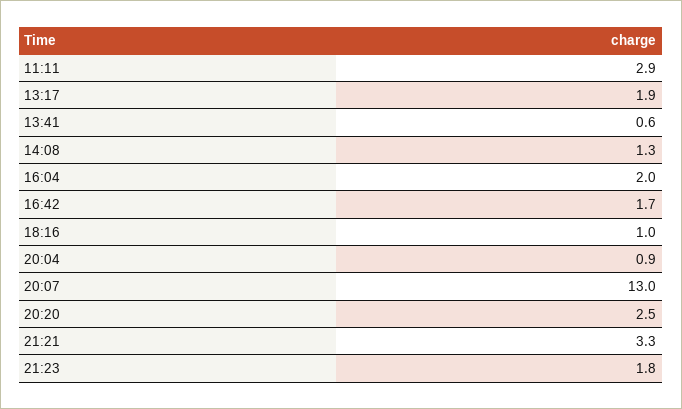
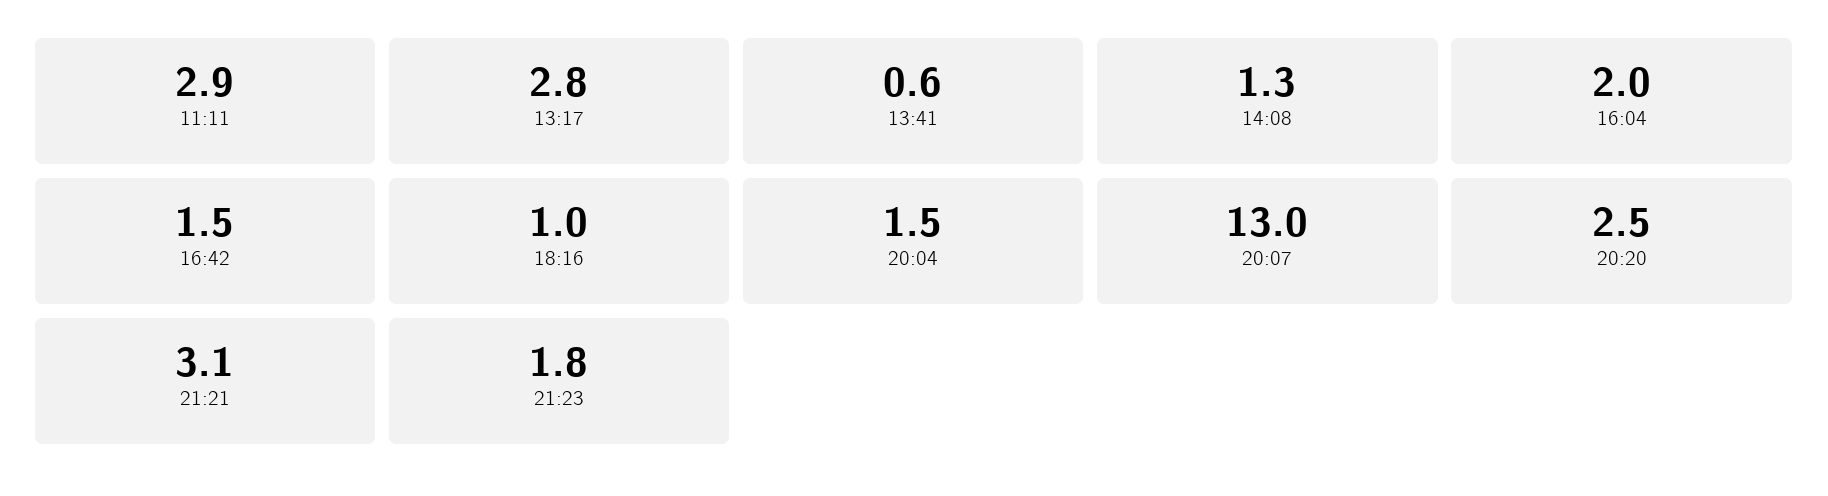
  {
    "11:11": 2.9,
-   "13:17": 1.9,
+   "13:17": 2.8,
    "13:41": 0.6,
    "14:08": 1.3,
    "16:04": 2,
-   "16:42": 1.7,
+   "16:42": 1.5,
    "18:16": 1,
-   "20:04": 0.9,
+   "20:04": 1.5,
    "20:07": 13,
    "20:20": 2.5,
-   "21:21": 3.3,
+   "21:21": 3.1,
    "21:23": 1.8
  }

